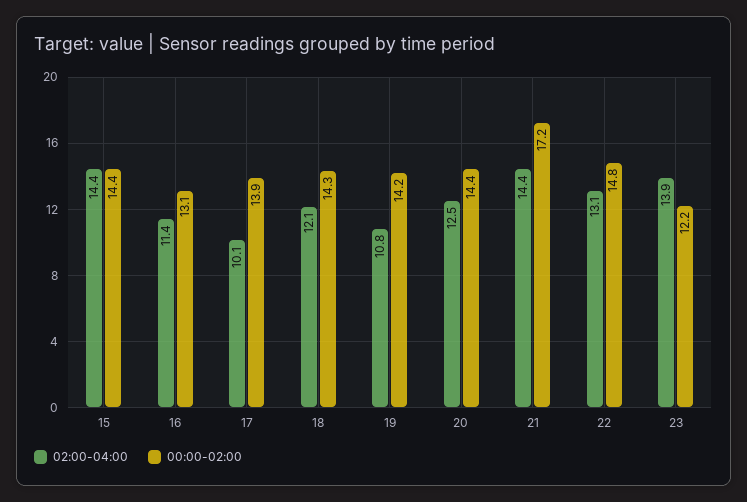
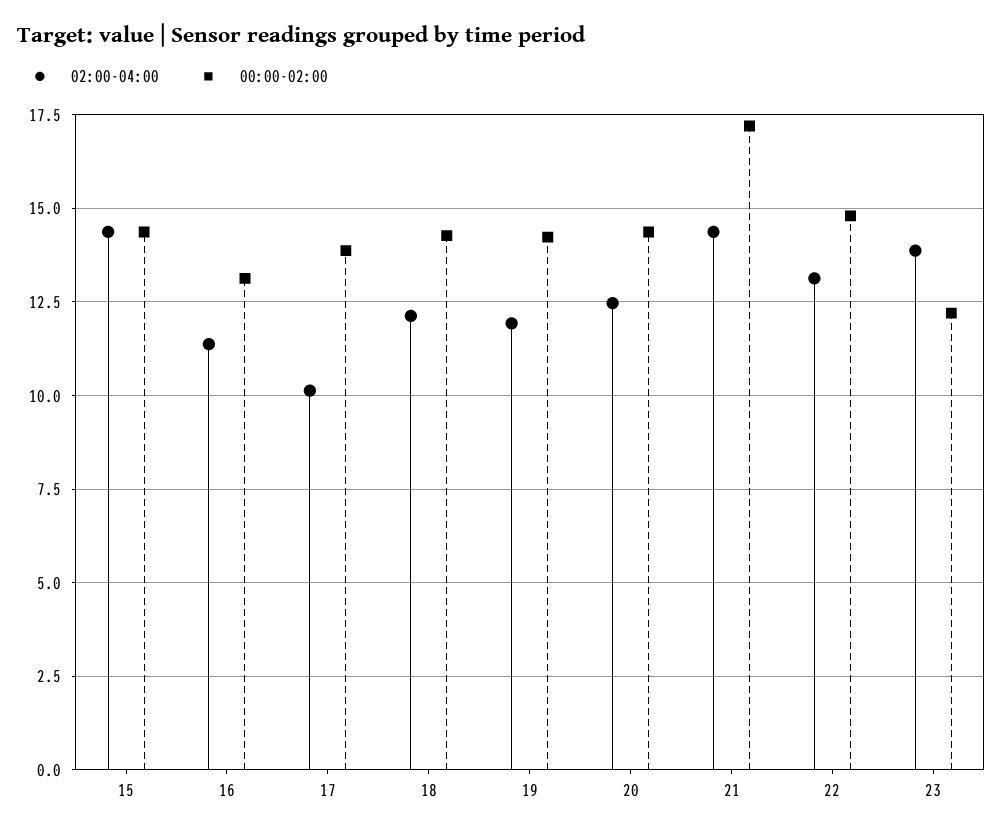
  {
    "02:00-04:00": {
      "15": 14.4,
      "16": 11.4,
      "17": 10.1,
      "18": 12.1,
-     "19": 10.8,
+     "19": 12,
      "20": 12.5,
      "21": 14.4,
      "22": 13.1,
      "23": 13.9
    },
    "00:00-02:00": {
      "15": 14.4,
      "16": 13.1,
      "17": 13.9,
      "18": 14.3,
      "19": 14.2,
      "20": 14.4,
      "21": 17.2,
      "22": 14.8,
      "23": 12.2
    }
  }

